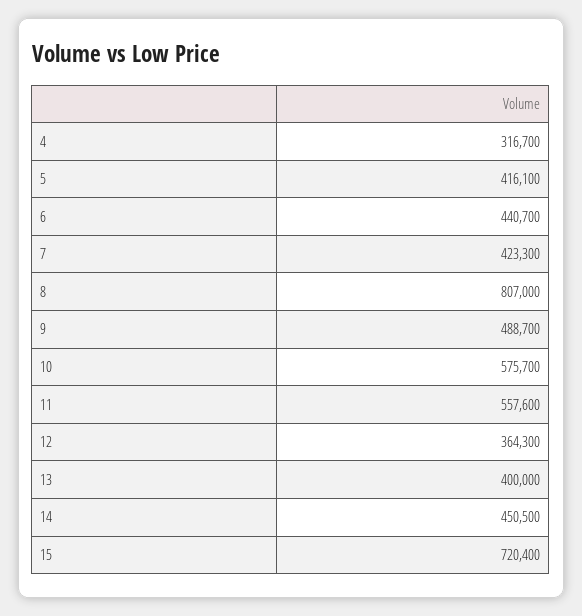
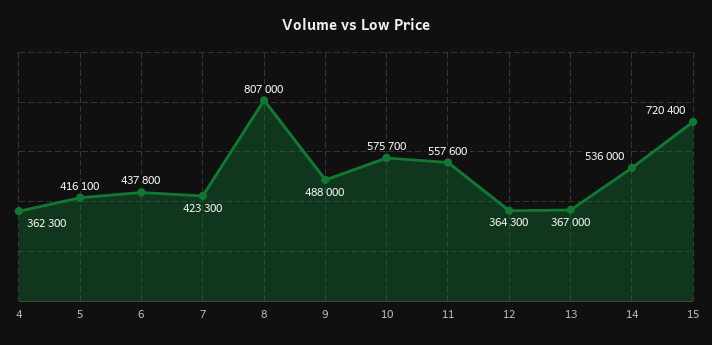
  {
-   "4": 316700,
+   "4": 362300,
    "5": 416100,
-   "6": 440700,
+   "6": 437800,
    "7": 423300,
    "8": 807000,
-   "9": 488700,
+   "9": 488000,
    "10": 575700,
    "11": 557600,
    "12": 364300,
-   "13": 400000,
+   "13": 367000,
-   "14": 450500,
+   "14": 536000,
    "15": 720400
  }

